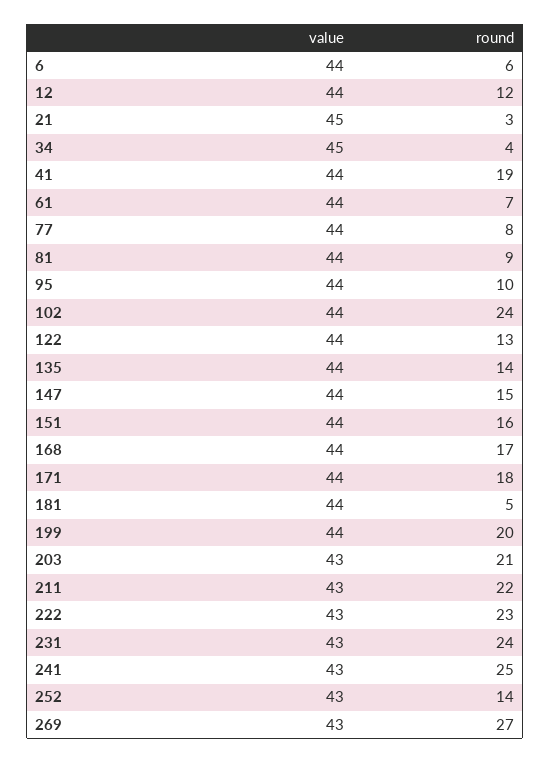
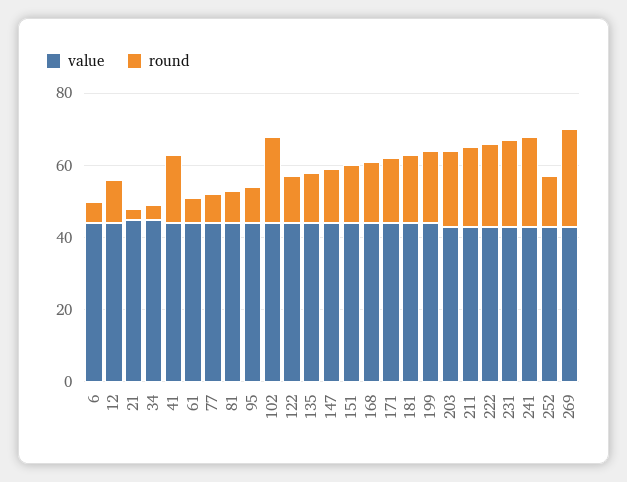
  {
    "value": {
      "6": 44,
      "12": 44,
      "21": 45,
      "34": 45,
      "41": 44,
      "61": 44,
      "77": 44,
      "81": 44,
      "95": 44,
      "102": 44,
      "122": 44,
      "135": 44,
      "147": 44,
      "151": 44,
      "168": 44,
      "171": 44,
      "181": 44,
      "199": 44,
      "203": 43,
      "211": 43,
      "222": 43,
      "231": 43,
      "241": 43,
      "252": 43,
      "269": 43
    },
    "round": {
      "6": 6,
      "12": 12,
      "21": 3,
      "34": 4,
      "41": 19,
      "61": 7,
      "77": 8,
      "81": 9,
      "95": 10,
      "102": 24,
      "122": 13,
      "135": 14,
      "147": 15,
      "151": 16,
      "168": 17,
      "171": 18,
-     "181": 5,
+     "181": 20,
      "199": 20,
      "203": 21,
      "211": 22,
      "222": 23,
      "231": 24,
      "241": 25,
      "252": 14,
      "269": 27
    }
  }

